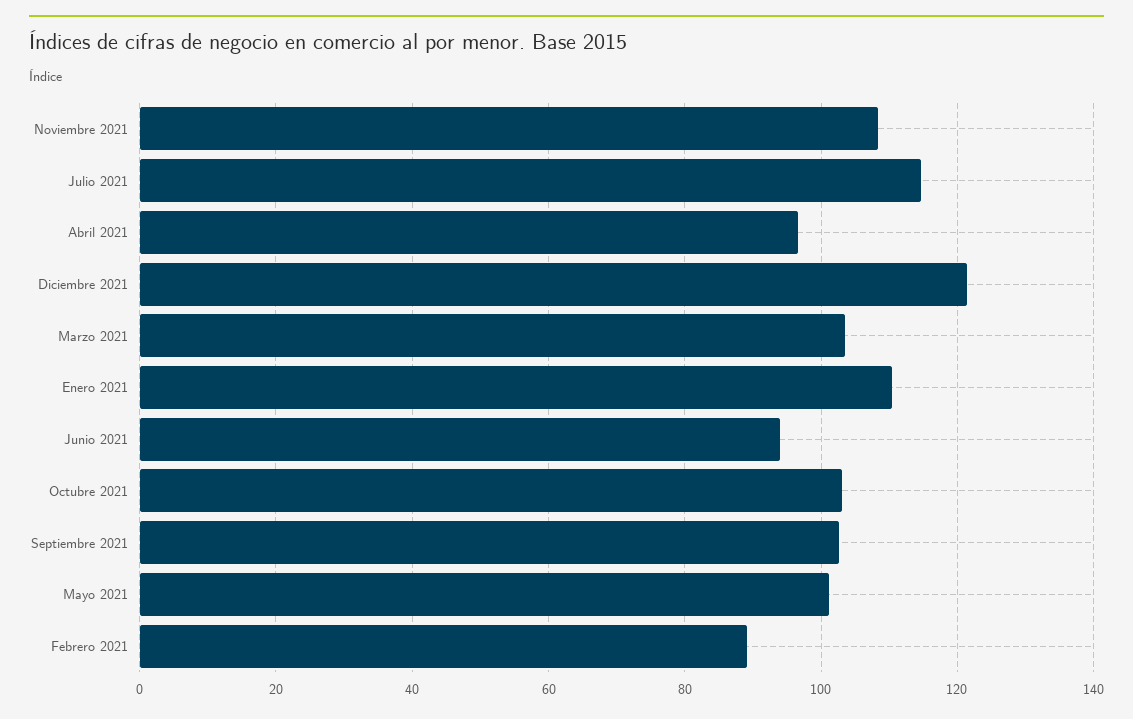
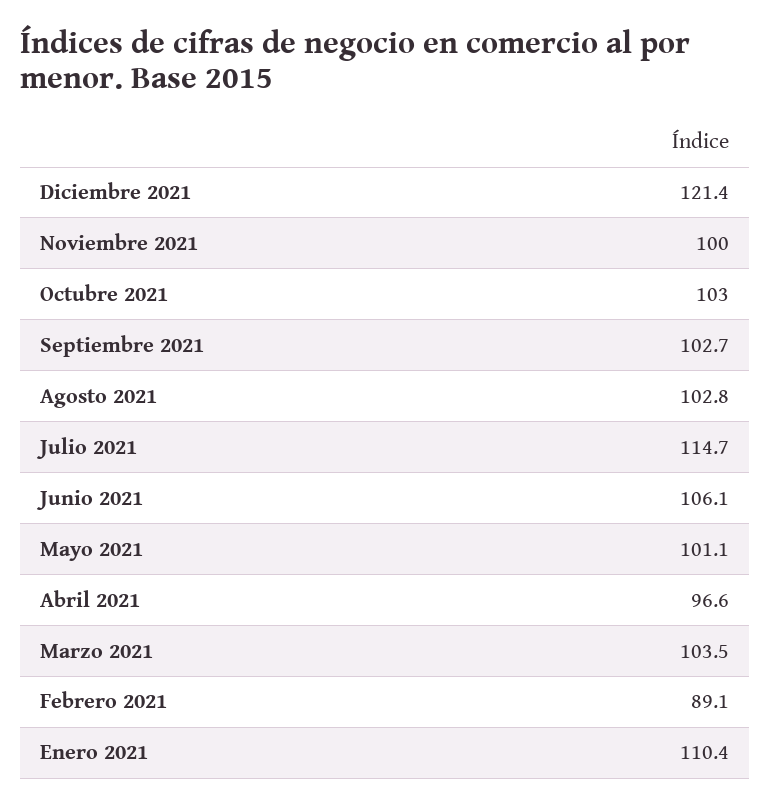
  {
-   "Noviembre 2021": 108,
+   "Noviembre 2021": 100,
    "Julio 2021": 114.7,
    "Abril 2021": 96.6,
    "Diciembre 2021": 121.4,
    "Marzo 2021": 103.5,
    "Enero 2021": 110.4,
-   "Junio 2021": 94,
+   "Junio 2021": 106.1,
    "Octubre 2021": 103,
    "Septiembre 2021": 102.7,
    "Mayo 2021": 101.1,
-   "Febrero 2021": 89.1
+   "Febrero 2021": 89.1,
+   "Agosto 2021": 102.8
  }

